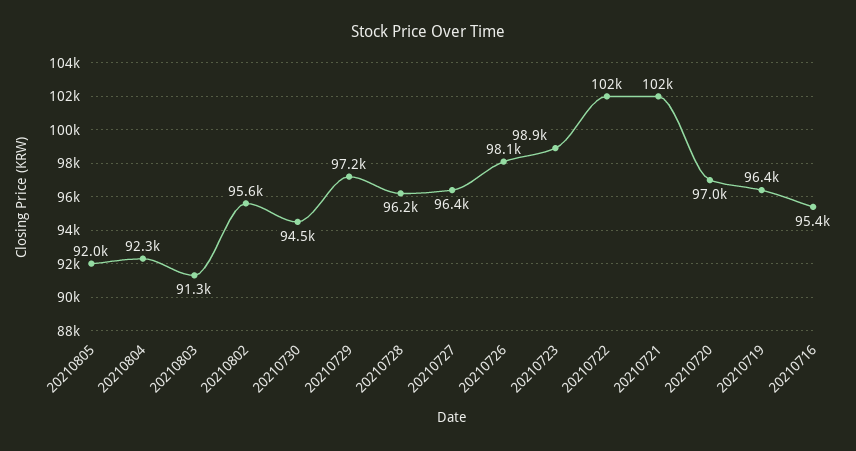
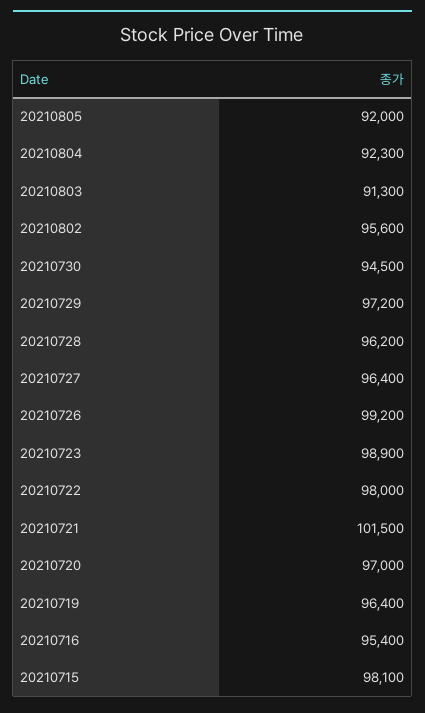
  {
    "20210805": 92000,
    "20210804": 92300,
    "20210803": 91300,
    "20210802": 95600,
    "20210730": 94500,
    "20210729": 97200,
    "20210728": 96200,
    "20210727": 96400,
-   "20210726": 98100,
+   "20210726": 99200,
    "20210723": 98900,
-   "20210722": 102000,
+   "20210722": 98000,
    "20210721": 101500,
    "20210720": 97000,
    "20210719": 96400,
-   "20210716": 95400
+   "20210716": 95400,
+   "20210715": 98100
  }

